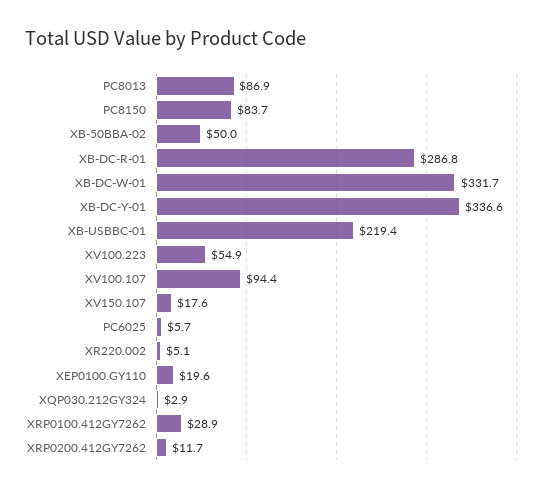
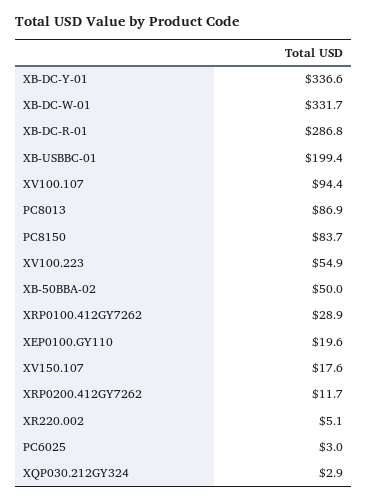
  {
    "PC8013": 86.9,
    "PC8150": 83.7,
    "XB-50BBA-02": 50,
    "XB-DC-R-01": 286.8,
    "XB-DC-W-01": 331.7,
    "XB-DC-Y-01": 336.6,
-   "XB-USBBC-01": 219.4,
+   "XB-USBBC-01": 199.4,
    "XV100.223": 54.9,
    "XV100.107": 94.4,
    "XV150.107": 17.6,
-   "PC6025": 5.7,
+   "PC6025": 3,
    "XR220.002": 5.1,
    "XEP0100.GY110": 19.6,
    "XQP030.212GY324": 2.9,
    "XRP0100.412GY7262": 28.9,
    "XRP0200.412GY7262": 11.7
  }

